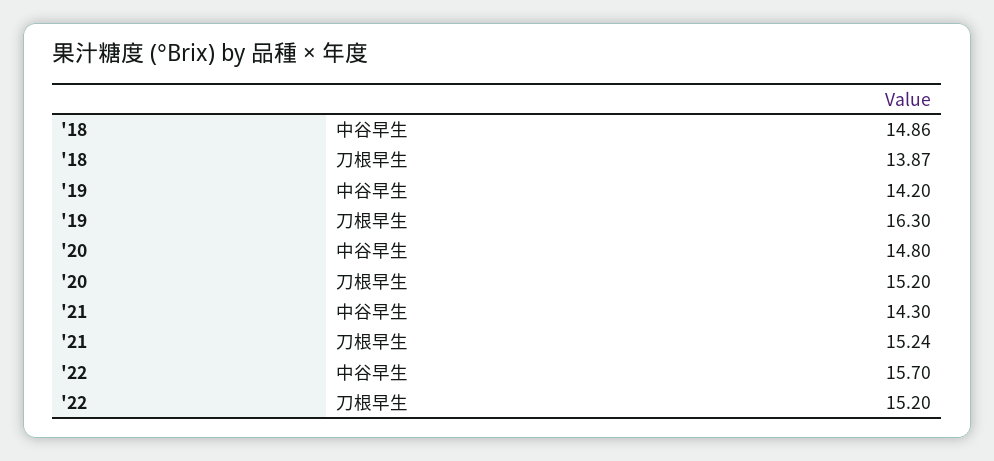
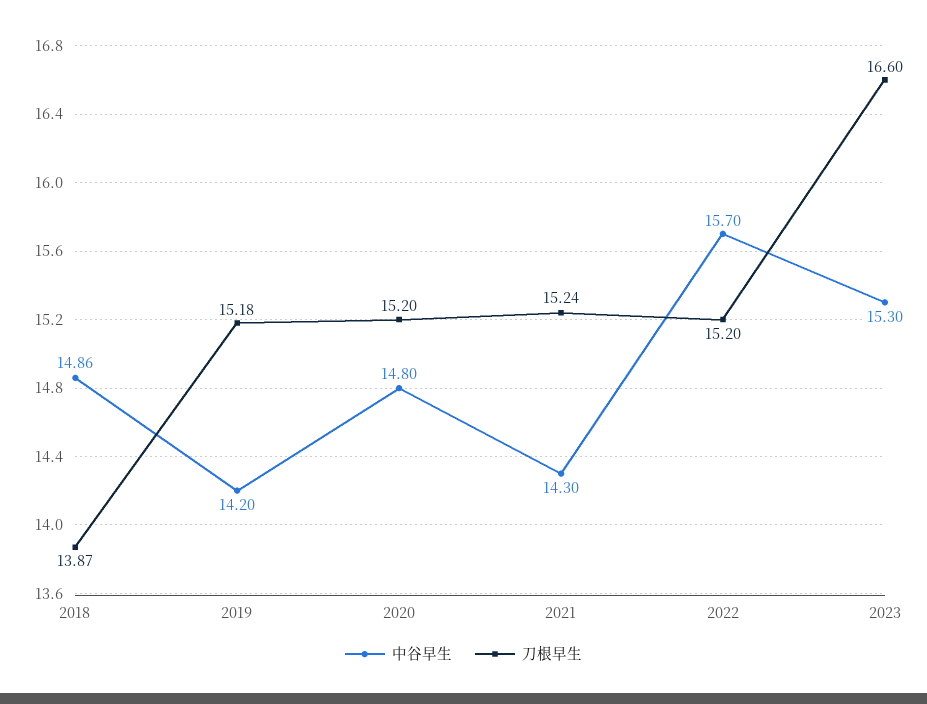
  {
    "中谷早生": {
      "'18": 14.86,
      "'19": 14.2,
      "'20": 14.8,
      "'21": 14.3,
-     "'22": 15.7
+     "'22": 15.7,
+     "2023": 15.3
    },
    "刀根早生": {
      "'18": 13.87,
-     "'19": 16.3,
+     "'19": 15.18,
      "'20": 15.2,
      "'21": 15.24,
-     "'22": 15.2
+     "'22": 15.2,
+     "2023": 16.6
    }
  }

